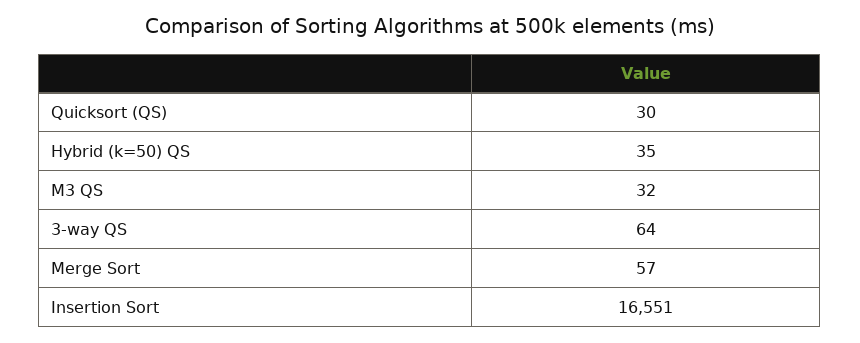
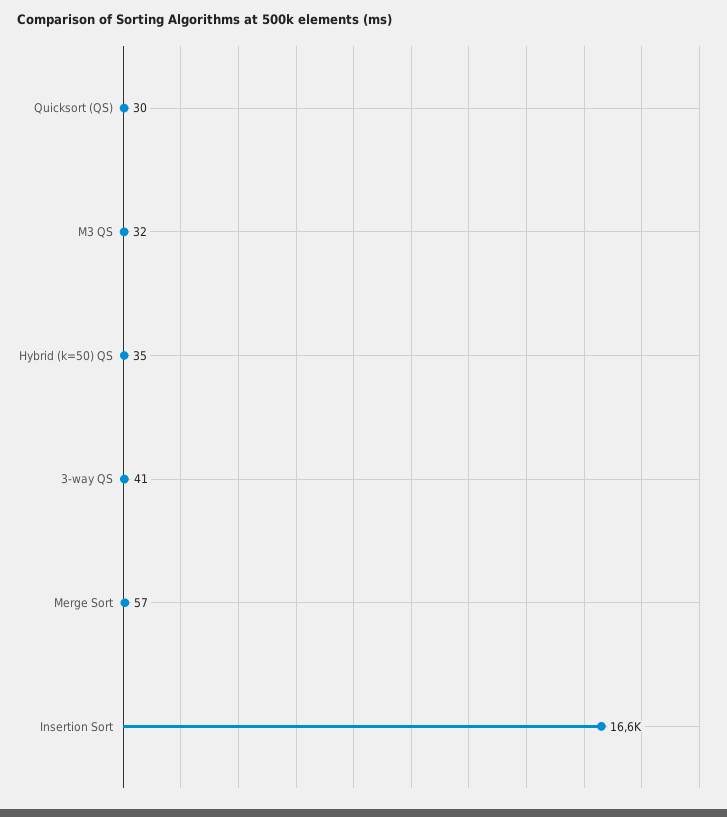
  {
    "Quicksort (QS)": 30,
    "Hybrid (k=50) QS": 35,
    "M3 QS": 32,
-   "3-way QS": 64,
+   "3-way QS": 41,
    "Merge Sort": 57,
    "Insertion Sort": 16551
  }

